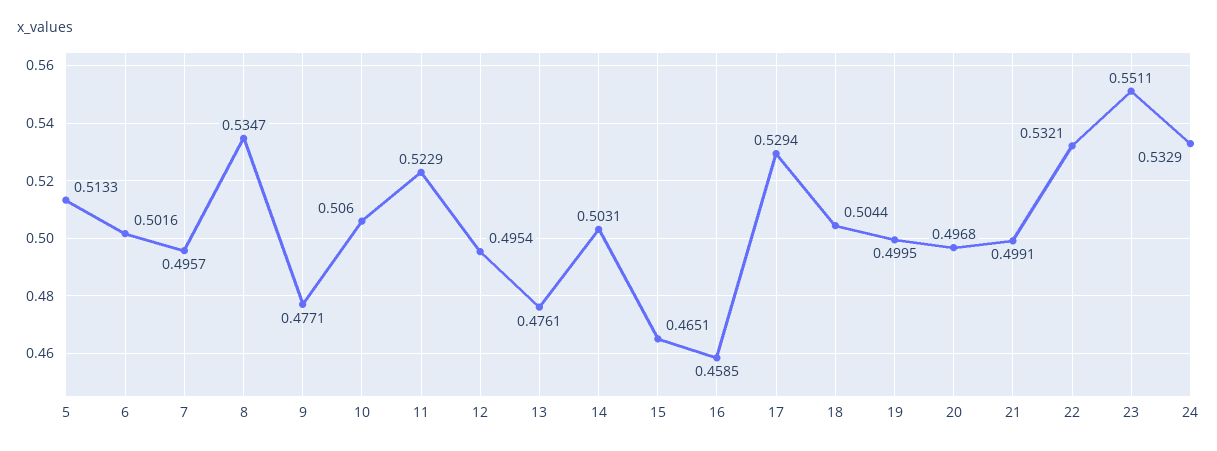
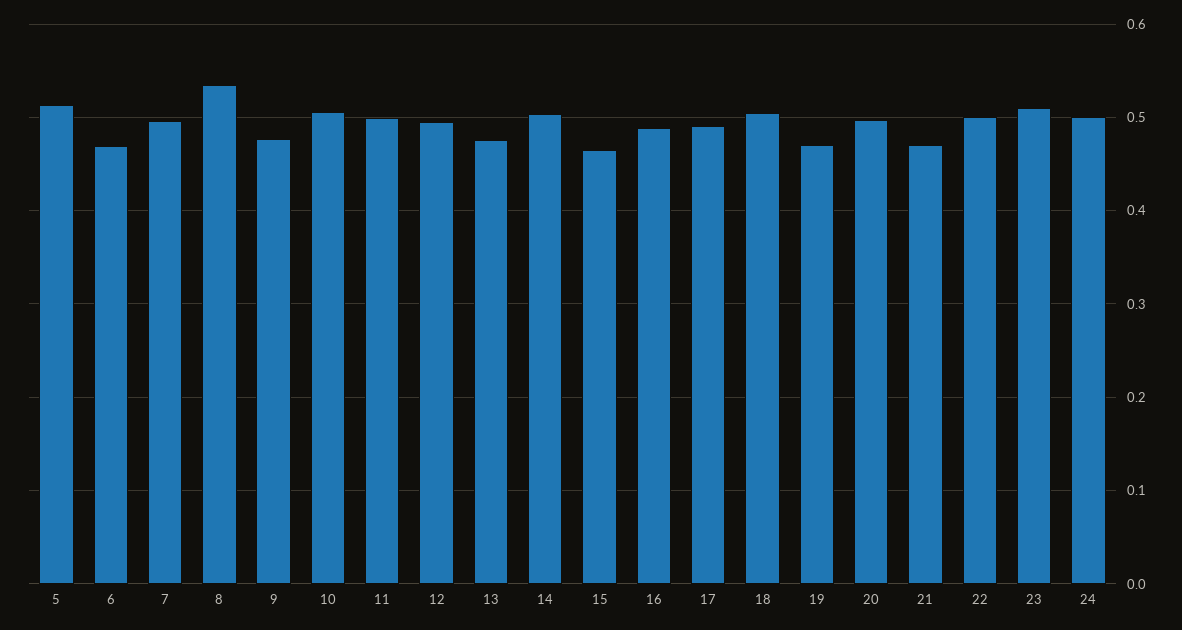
  {
    "5": 0.5133,
-   "6": 0.5016,
+   "6": 0.47,
    "7": 0.4957,
    "8": 0.5347,
    "9": 0.4771,
    "10": 0.506,
-   "11": 0.5229,
+   "11": 0.5,
    "12": 0.4954,
    "13": 0.4761,
    "14": 0.5031,
    "15": 0.4651,
-   "16": 0.4585,
+   "16": 0.49,
-   "17": 0.5294,
+   "17": 0.49,
    "18": 0.5044,
-   "19": 0.4995,
+   "19": 0.47,
    "20": 0.4968,
-   "21": 0.4991,
+   "21": 0.47,
-   "22": 0.5321,
+   "22": 0.5,
-   "23": 0.5511,
+   "23": 0.51,
-   "24": 0.5329
+   "24": 0.5
  }

